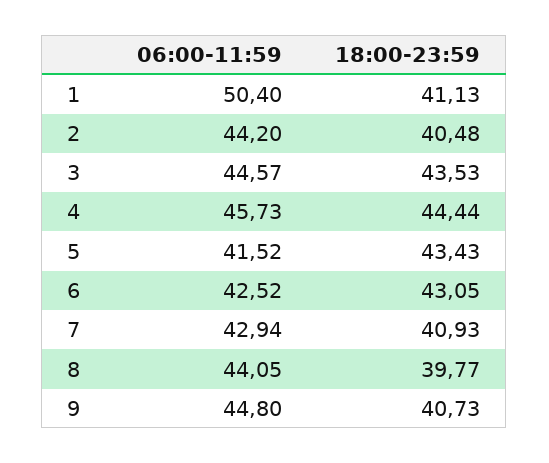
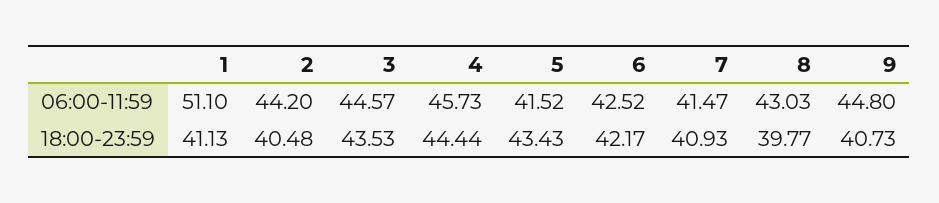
  {
    "06:00-11:59": {
-     "1": 50.4,
+     "1": 51.1,
      "2": 44.2,
      "3": 44.57,
      "4": 45.73,
      "5": 41.52,
      "6": 42.52,
-     "7": 42.94,
+     "7": 41.47,
-     "8": 44.05,
+     "8": 43.03,
      "9": 44.8
    },
    "18:00-23:59": {
      "1": 41.13,
      "2": 40.48,
      "3": 43.53,
      "4": 44.44,
      "5": 43.43,
-     "6": 43.05,
+     "6": 42.17,
      "7": 40.93,
      "8": 39.77,
      "9": 40.73
    }
  }

